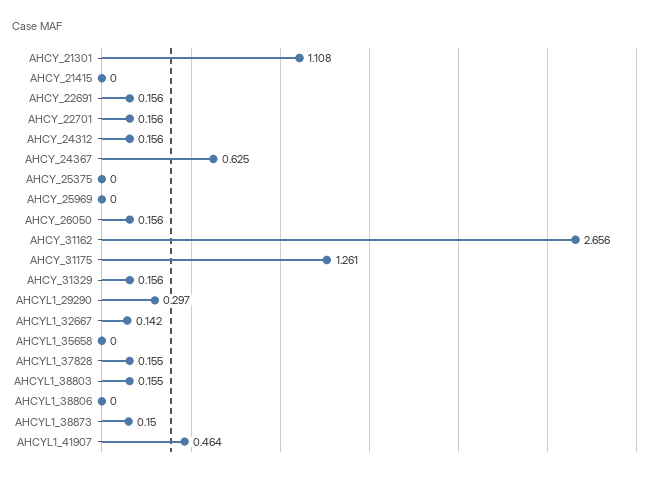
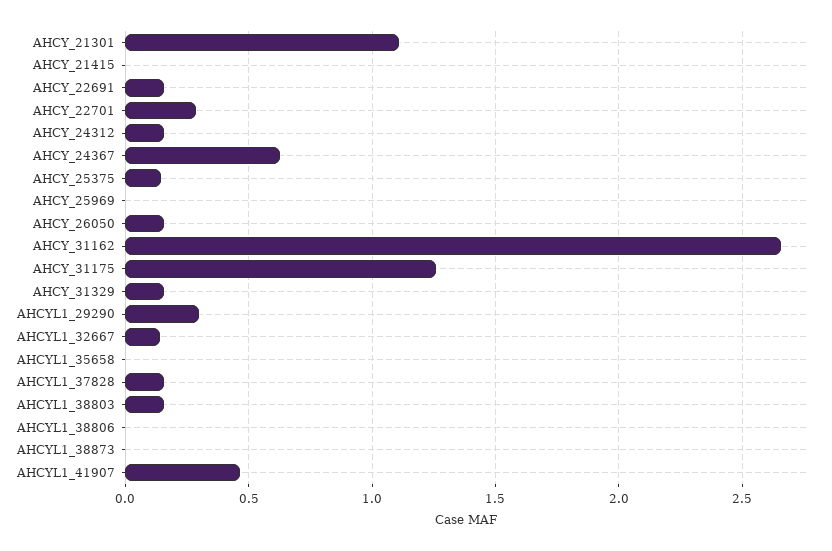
  {
    "AHCY_21301": 1.108,
    "AHCY_21415": 0,
    "AHCY_22691": 0.156,
-   "AHCY_22701": 0.156,
+   "AHCY_22701": 0.3,
    "AHCY_24312": 0.156,
    "AHCY_24367": 0.625,
-   "AHCY_25375": 0,
+   "AHCY_25375": 0.15,
    "AHCY_25969": 0,
    "AHCY_26050": 0.156,
    "AHCY_31162": 2.656,
    "AHCY_31175": 1.261,
    "AHCY_31329": 0.156,
    "AHCYL1_29290": 0.297,
    "AHCYL1_32667": 0.142,
    "AHCYL1_35658": 0,
    "AHCYL1_37828": 0.155,
    "AHCYL1_38803": 0.155,
    "AHCYL1_38806": 0,
-   "AHCYL1_38873": 0.15,
+   "AHCYL1_38873": 0,
    "AHCYL1_41907": 0.464
  }

